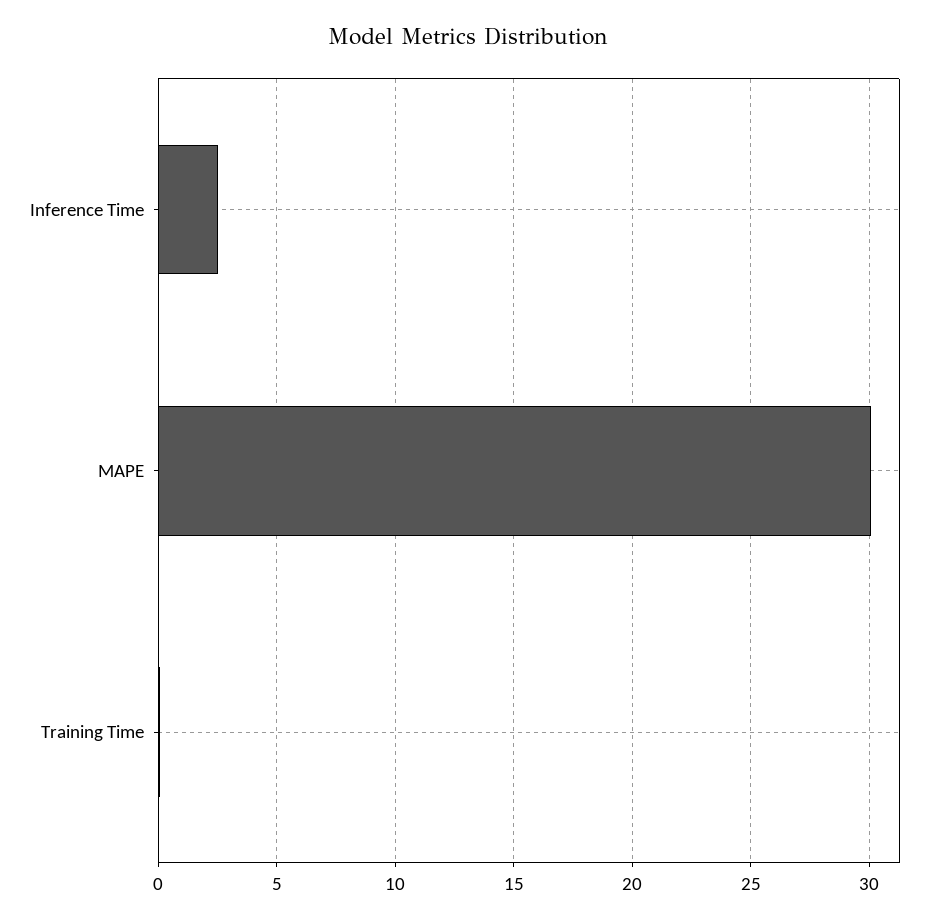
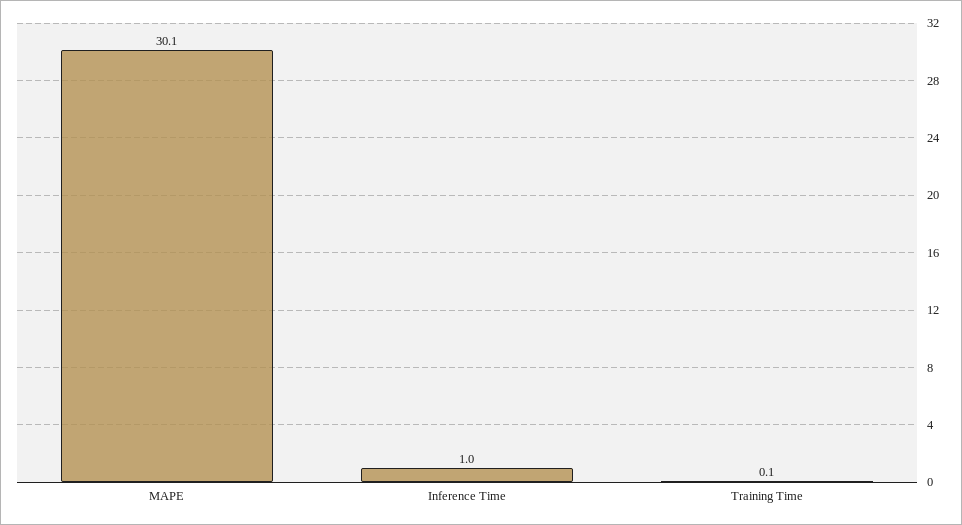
  {
-   "Inference Time": 2.5,
+   "Inference Time": 1,
    "MAPE": 30.1,
    "Training Time": 0.1
  }

